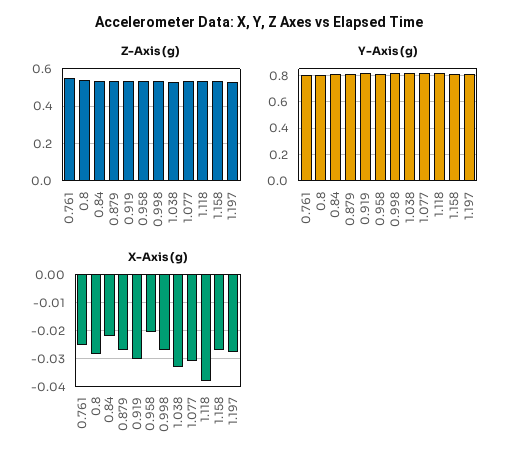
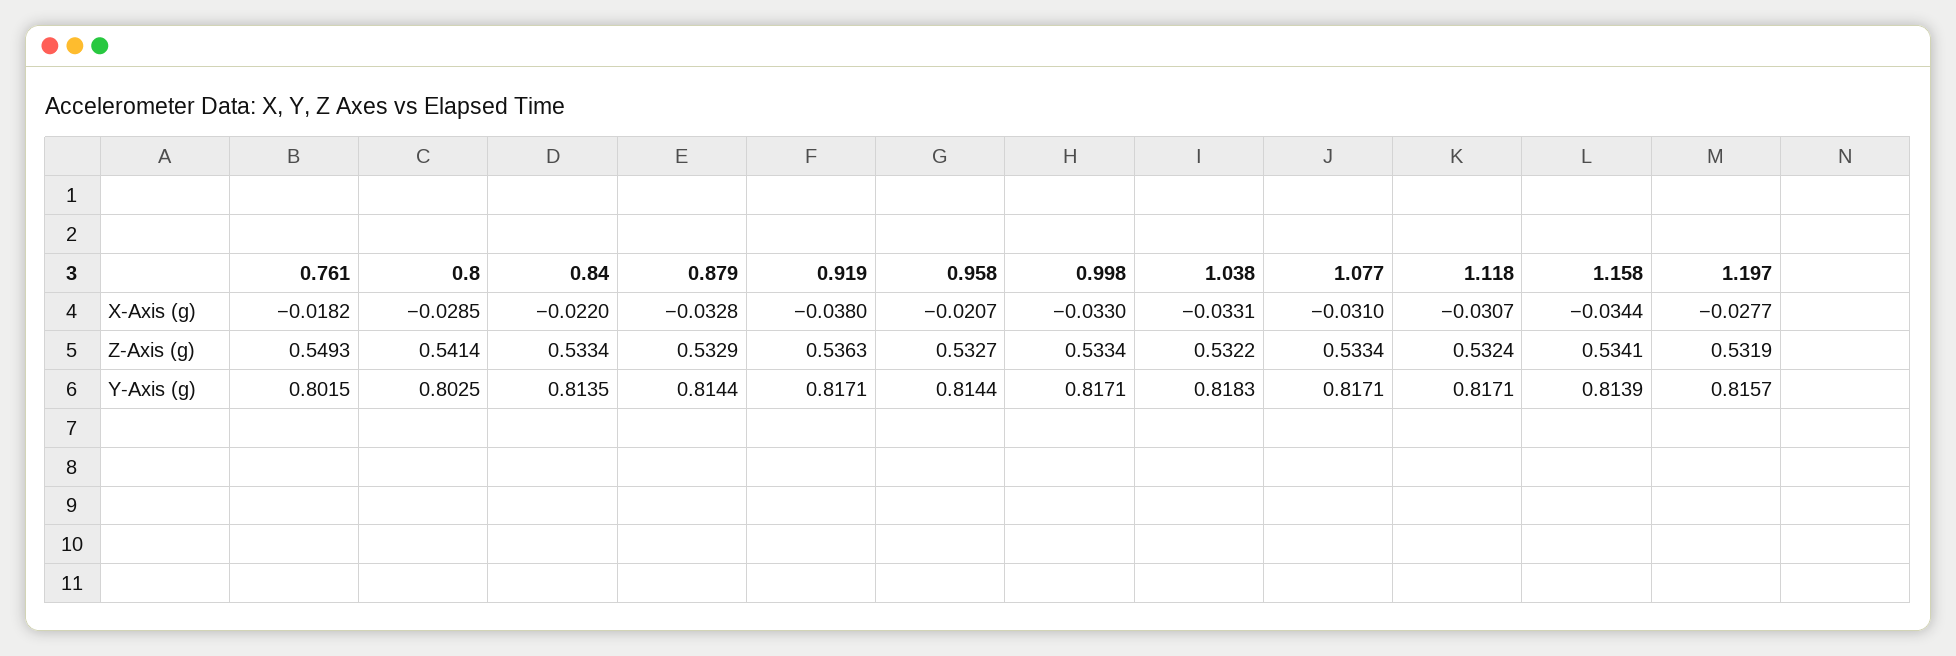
  {
    "Z-Axis (g)": {
      "0.761": 0.5493,
      "0.8": 0.5414,
      "0.84": 0.5334,
      "0.879": 0.5329,
      "0.919": 0.5363,
      "0.958": 0.5327,
      "0.998": 0.5334,
      "1.038": 0.5322,
      "1.077": 0.5334,
      "1.118": 0.5324,
      "1.158": 0.5341,
      "1.197": 0.5319
    },
    "Y-Axis (g)": {
      "0.761": 0.8015,
      "0.8": 0.8025,
      "0.84": 0.8135,
      "0.879": 0.8144,
      "0.919": 0.8171,
      "0.958": 0.8144,
      "0.998": 0.8171,
      "1.038": 0.8183,
      "1.077": 0.8171,
      "1.118": 0.8171,
      "1.158": 0.8139,
      "1.197": 0.8157
    },
    "X-Axis (g)": {
-     "0.761": -0.025,
+     "0.761": -0.0182,
      "0.8": -0.0285,
      "0.84": -0.022,
-     "0.879": -0.0275,
+     "0.879": -0.0328,
-     "0.919": -0.03,
+     "0.919": -0.038,
      "0.958": -0.0207,
-     "0.998": -0.0275,
+     "0.998": -0.033,
      "1.038": -0.0331,
      "1.077": -0.031,
-     "1.118": -0.0375,
+     "1.118": -0.0307,
-     "1.158": -0.0275,
+     "1.158": -0.0344,
      "1.197": -0.0277
    }
  }

